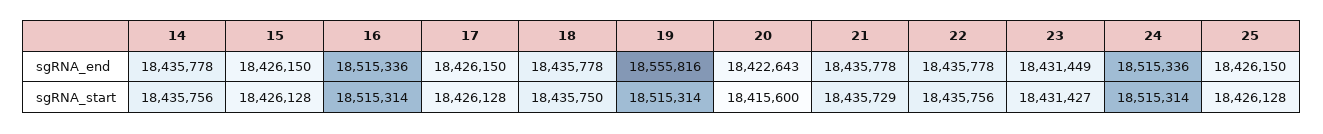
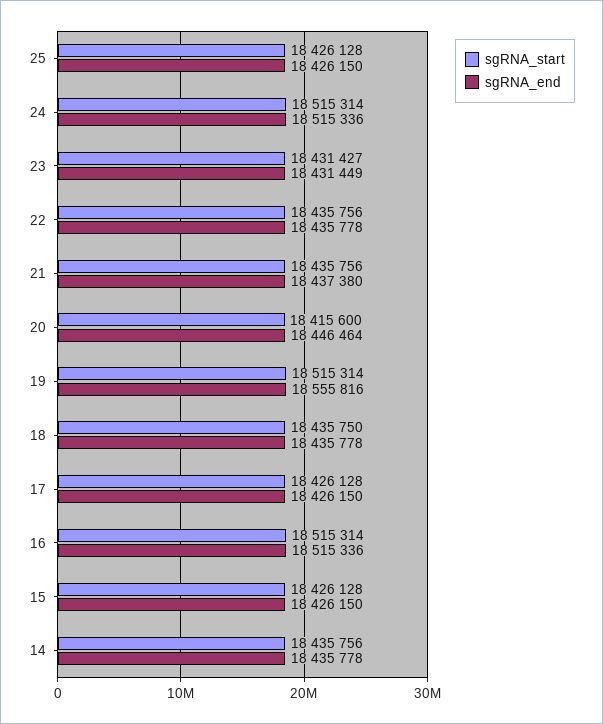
  {
    "sgRNA_end": {
      "14": 18435778,
      "15": 18426150,
      "16": 18515336,
      "17": 18426150,
      "18": 18435778,
      "19": 18555816,
-     "20": 18422643,
+     "20": 18446464,
-     "21": 18435778,
+     "21": 18437380,
      "22": 18435778,
      "23": 18431449,
      "24": 18515336,
      "25": 18426150
    },
    "sgRNA_start": {
      "14": 18435756,
      "15": 18426128,
      "16": 18515314,
      "17": 18426128,
      "18": 18435750,
      "19": 18515314,
      "20": 18415600,
-     "21": 18435729,
+     "21": 18435756,
      "22": 18435756,
      "23": 18431427,
      "24": 18515314,
      "25": 18426128
    }
  }

